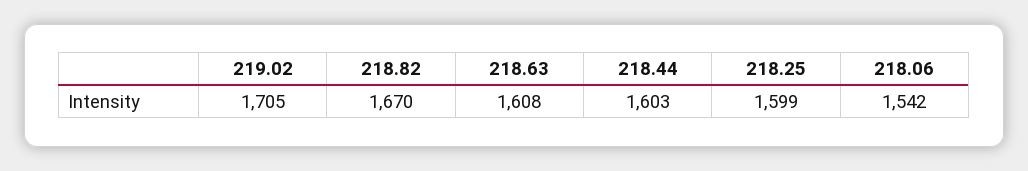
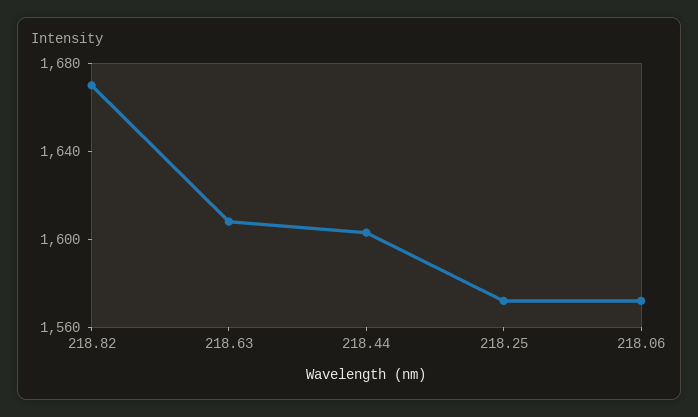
  {
-   "219.02": 1705,
    "218.82": 1670,
    "218.63": 1608,
    "218.44": 1603,
-   "218.25": 1599,
+   "218.25": 1570,
-   "218.06": 1542
+   "218.06": 1570
  }

